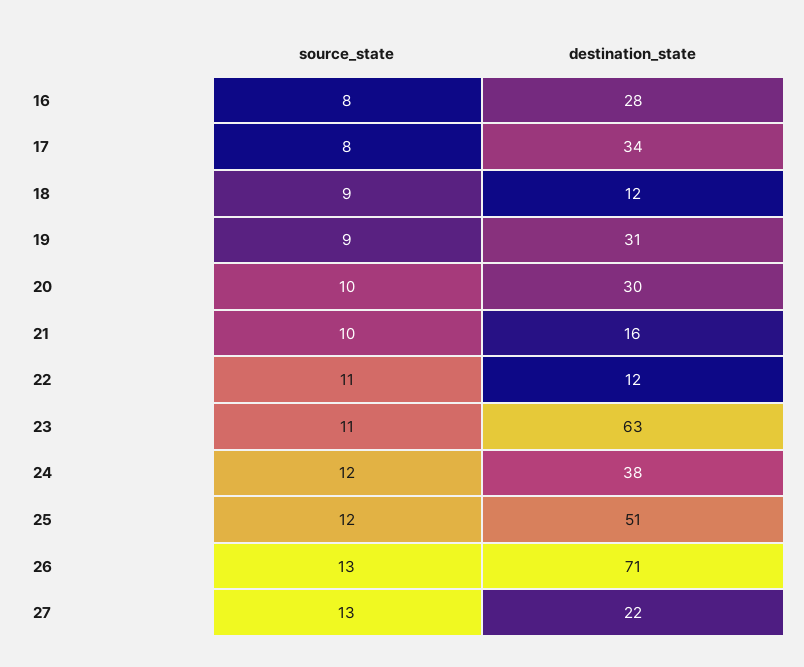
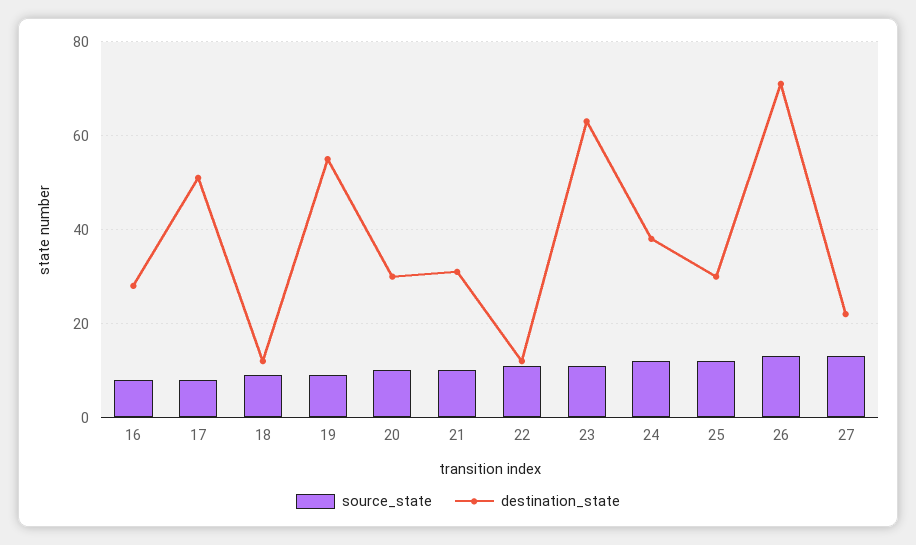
  {
    "source_state": {
      "16": 8,
      "17": 8,
      "18": 9,
      "19": 9,
      "20": 10,
      "21": 10,
      "22": 11,
      "23": 11,
      "24": 12,
      "25": 12,
      "26": 13,
      "27": 13
    },
    "destination_state": {
      "16": 28,
-     "17": 34,
+     "17": 50,
      "18": 12,
-     "19": 31,
+     "19": 55,
      "20": 30,
-     "21": 16,
+     "21": 30,
      "22": 12,
      "23": 63,
      "24": 38,
-     "25": 51,
+     "25": 30,
      "26": 71,
      "27": 22
    }
  }

